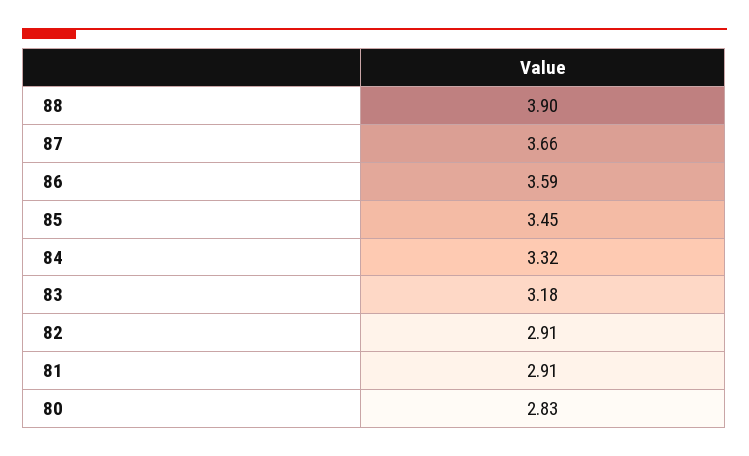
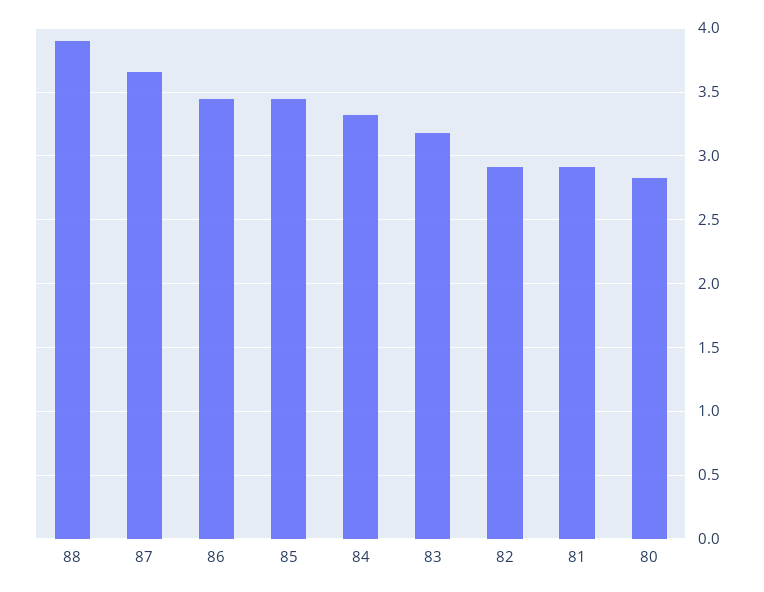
  {
    "88": 3.9,
    "87": 3.66,
-   "86": 3.59,
+   "86": 3.45,
    "85": 3.45,
    "84": 3.32,
    "83": 3.18,
    "82": 2.91,
    "81": 2.91,
    "80": 2.83
  }

